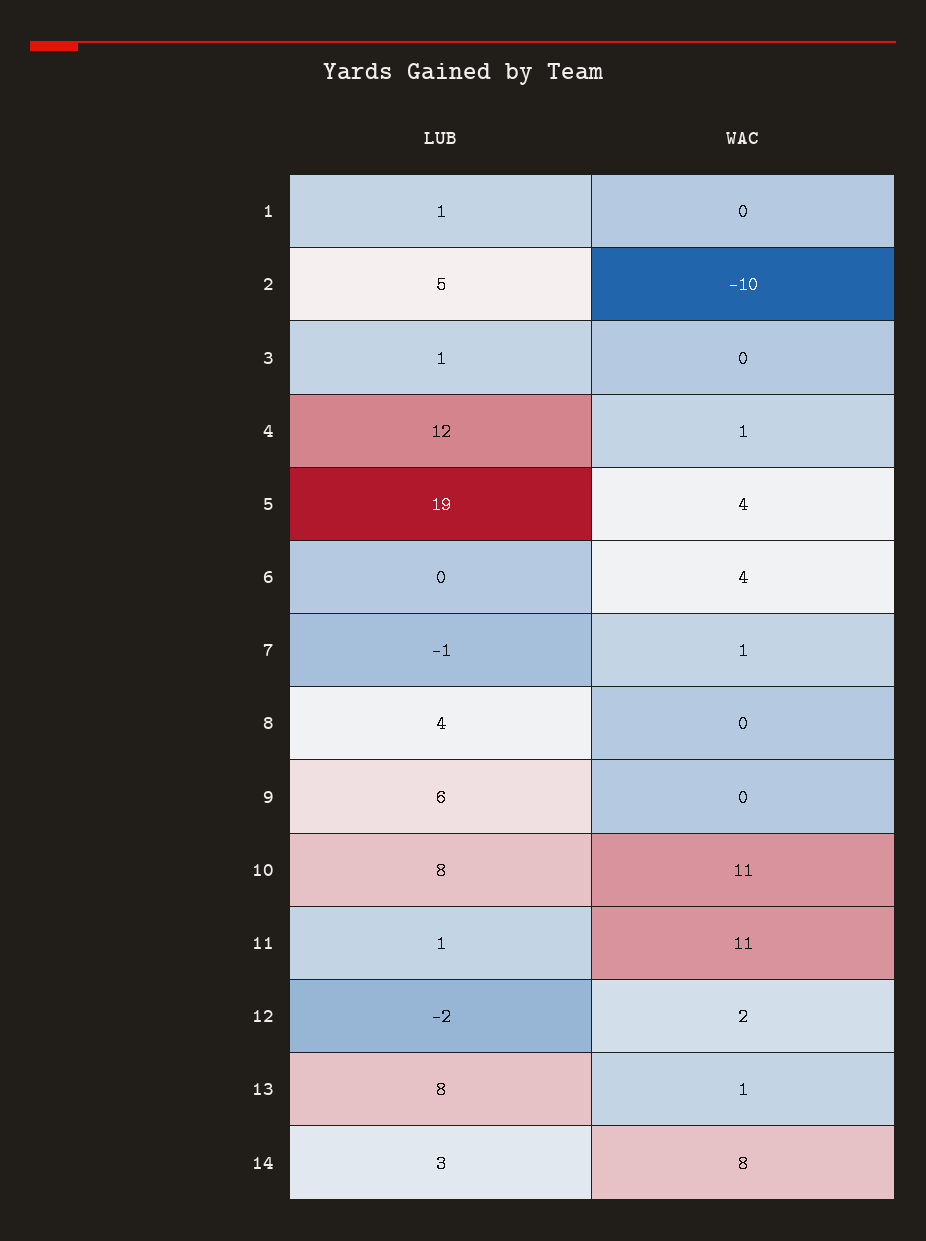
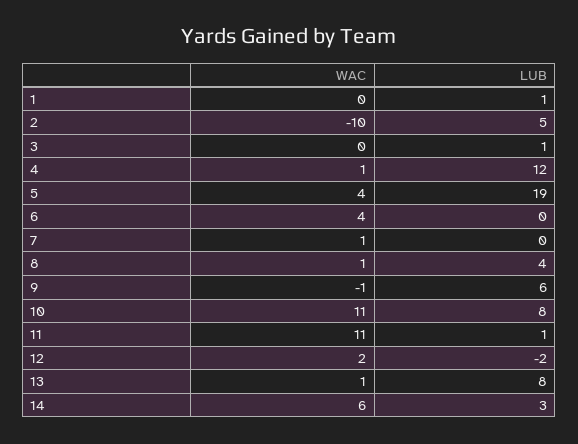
  {
    "LUB": {
      "1": 1,
      "2": 5,
      "3": 1,
      "4": 12,
      "5": 19,
      "6": 0,
-     "7": -1,
+     "7": 0,
      "8": 4,
      "9": 6,
      "10": 8,
      "11": 1,
      "12": -2,
      "13": 8,
      "14": 3
    },
    "WAC": {
      "1": 0,
      "2": -10,
      "3": 0,
      "4": 1,
      "5": 4,
      "6": 4,
      "7": 1,
-     "8": 0,
+     "8": 1,
-     "9": 0,
+     "9": -1,
      "10": 11,
      "11": 11,
      "12": 2,
      "13": 1,
-     "14": 8
+     "14": 6
    }
  }

